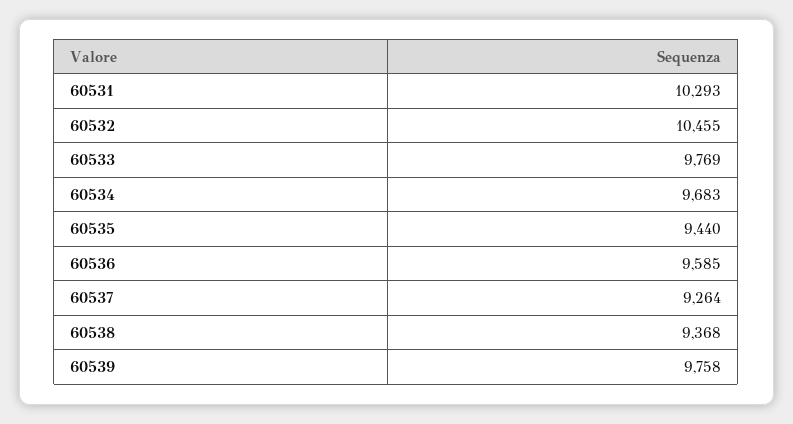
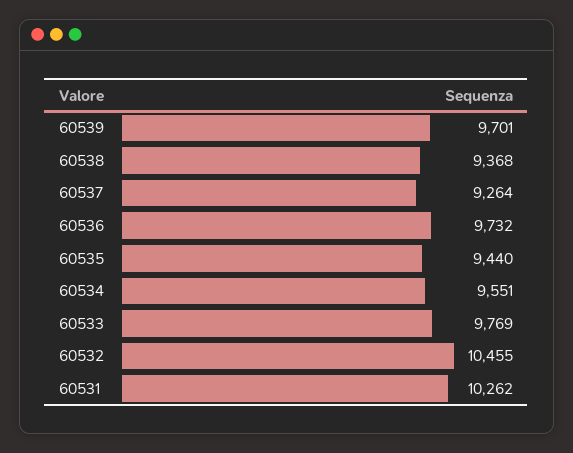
  {
-   "60531": 10293,
+   "60531": 10262,
    "60532": 10455,
    "60533": 9769,
-   "60534": 9683,
+   "60534": 9551,
    "60535": 9440,
-   "60536": 9585,
+   "60536": 9732,
    "60537": 9264,
    "60538": 9368,
-   "60539": 9758
+   "60539": 9701
  }

